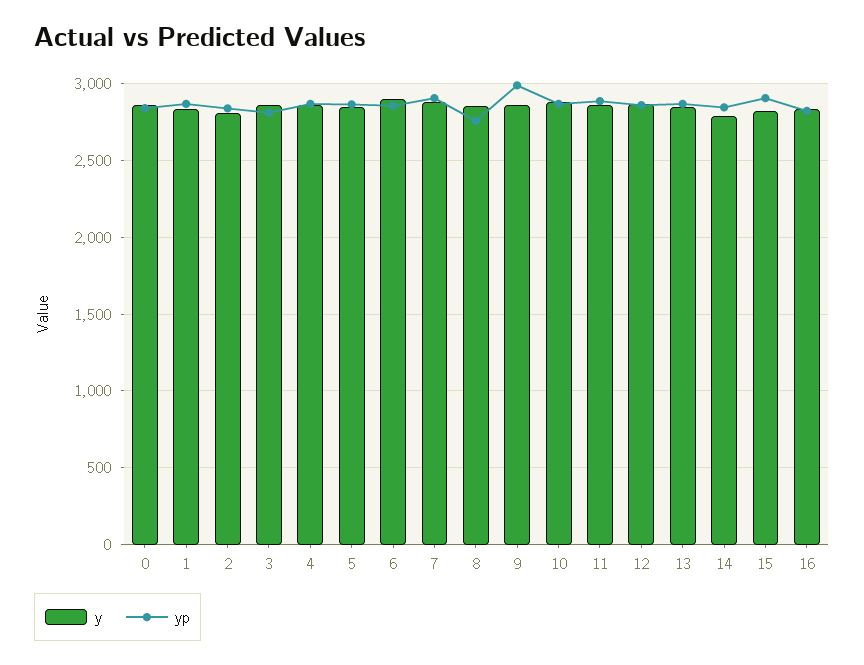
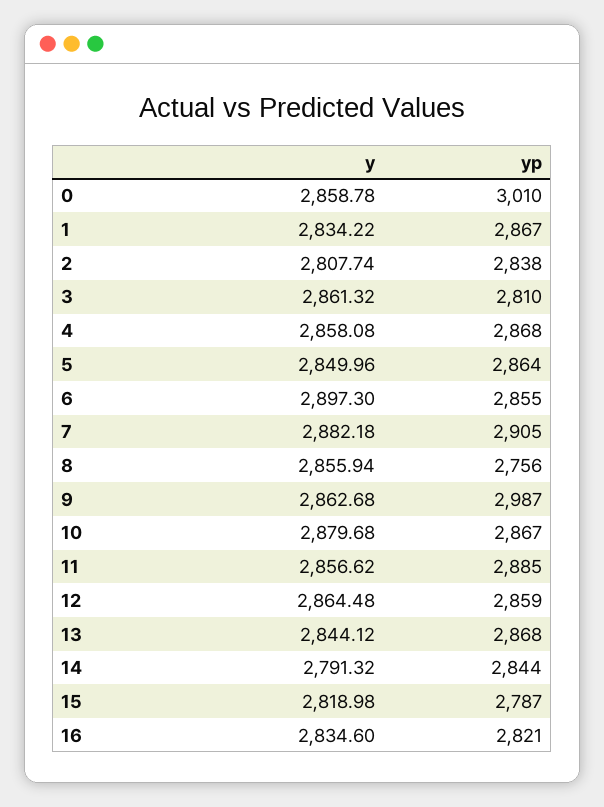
  {
    "y": {
      "0": 2858.78,
      "1": 2834.22,
      "2": 2807.74,
      "3": 2861.32,
      "4": 2858.08,
      "5": 2849.96,
      "6": 2897.3,
      "7": 2882.18,
      "8": 2855.94,
      "9": 2862.68,
      "10": 2879.68,
      "11": 2856.62,
      "12": 2864.48,
      "13": 2844.12,
      "14": 2791.32,
      "15": 2818.98,
      "16": 2834.6
    },
    "yp": {
-     "0": 2850,
+     "0": 3010,
      "1": 2867,
      "2": 2838,
      "3": 2810,
      "4": 2868,
      "5": 2864,
      "6": 2855,
      "7": 2905,
      "8": 2756,
      "9": 2987,
      "10": 2867,
      "11": 2885,
      "12": 2859,
      "13": 2868,
      "14": 2844,
-     "15": 2900,
+     "15": 2787,
      "16": 2821
    }
  }

